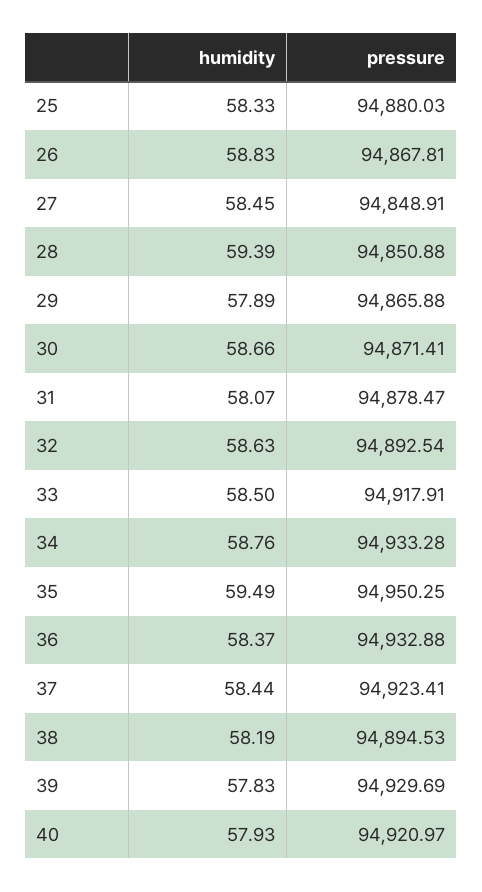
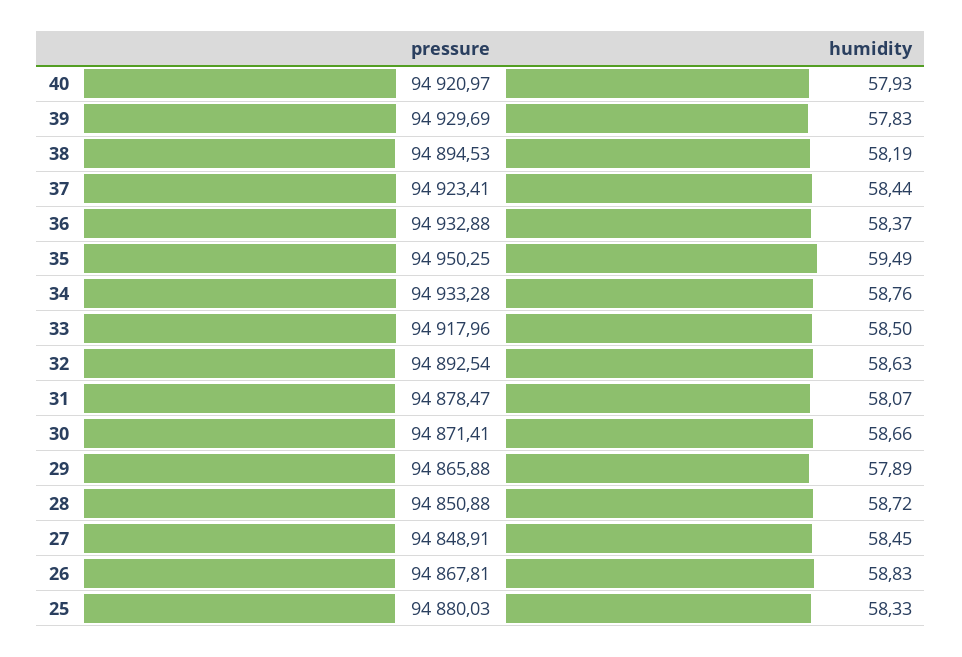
  {
    "humidity": {
      "25": 58.33,
      "26": 58.83,
      "27": 58.45,
-     "28": 59.39,
+     "28": 58.72,
      "29": 57.89,
      "30": 58.66,
      "31": 58.07,
      "32": 58.63,
      "33": 58.5,
      "34": 58.76,
      "35": 59.49,
      "36": 58.37,
      "37": 58.44,
      "38": 58.19,
      "39": 57.83,
      "40": 57.93
    },
    "pressure": {
      "25": 94880.03,
      "26": 94867.81,
      "27": 94848.91,
      "28": 94850.88,
      "29": 94865.88,
      "30": 94871.41,
      "31": 94878.47,
      "32": 94892.54,
-     "33": 94917.91,
+     "33": 94917.96,
      "34": 94933.28,
      "35": 94950.25,
      "36": 94932.88,
      "37": 94923.41,
      "38": 94894.53,
      "39": 94929.69,
      "40": 94920.97
    }
  }

